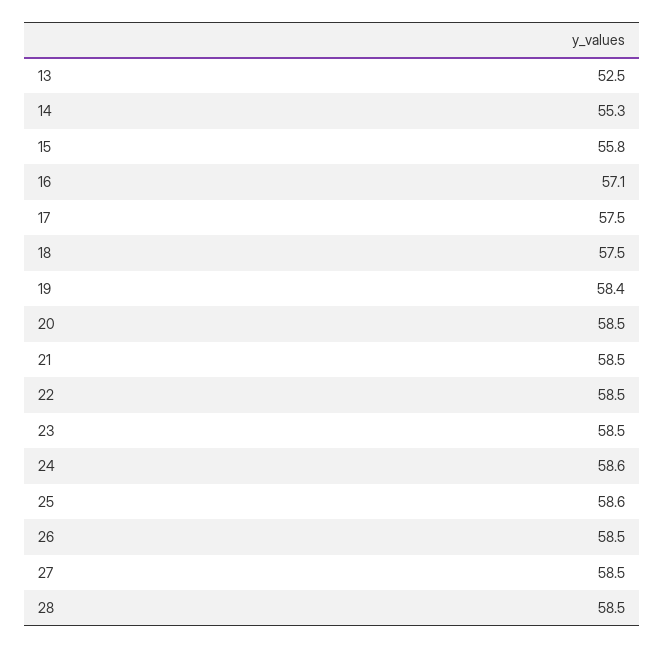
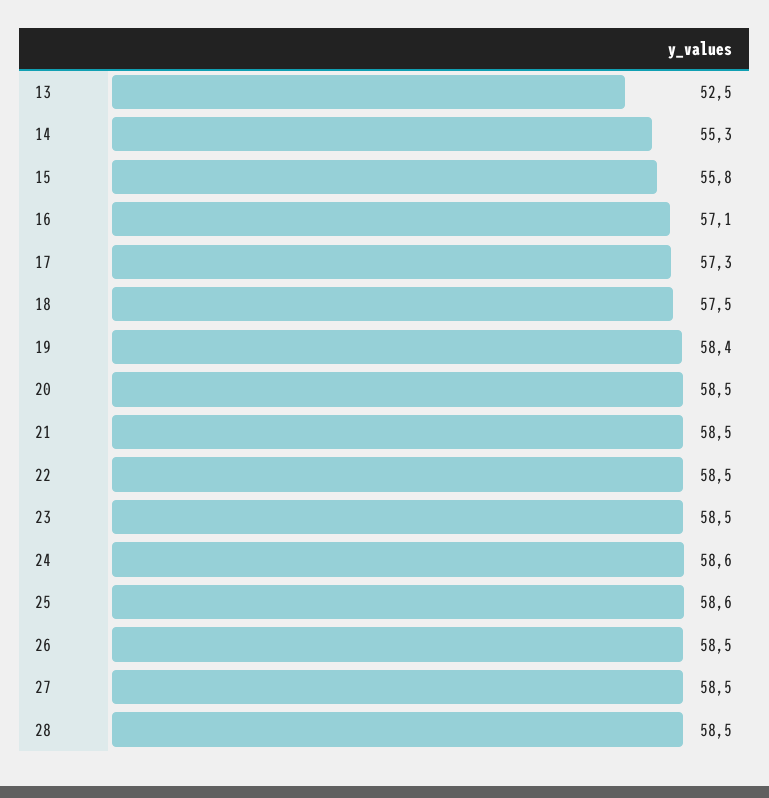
  {
    "13": 52.5,
    "14": 55.3,
    "15": 55.8,
    "16": 57.1,
-   "17": 57.5,
+   "17": 57.3,
    "18": 57.5,
    "19": 58.4,
    "20": 58.5,
    "21": 58.5,
    "22": 58.5,
    "23": 58.5,
    "24": 58.6,
    "25": 58.6,
    "26": 58.5,
    "27": 58.5,
    "28": 58.5
  }

